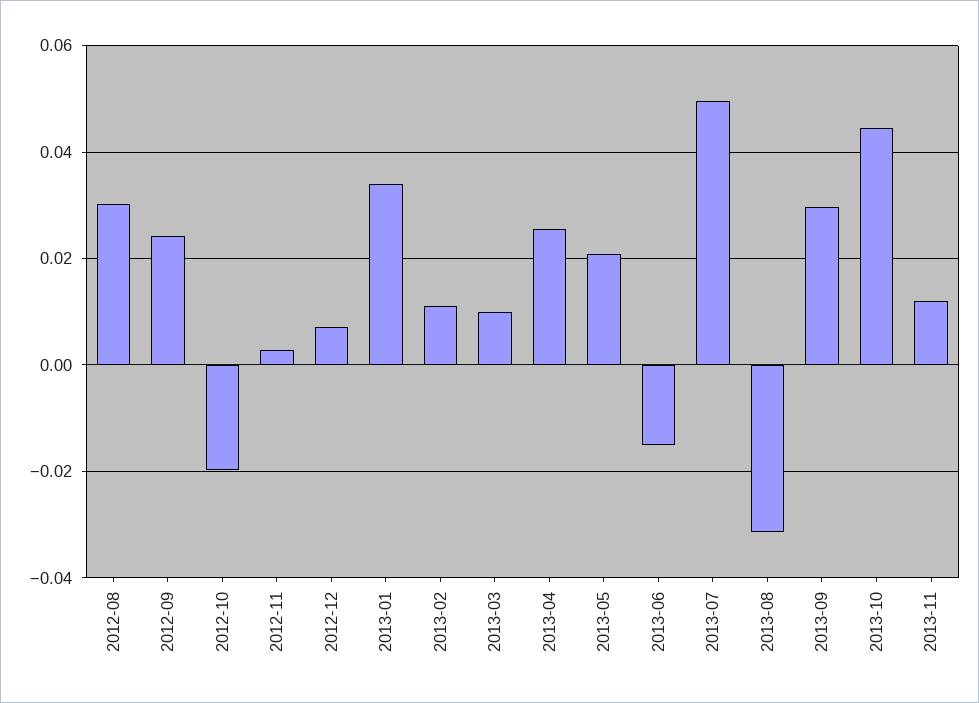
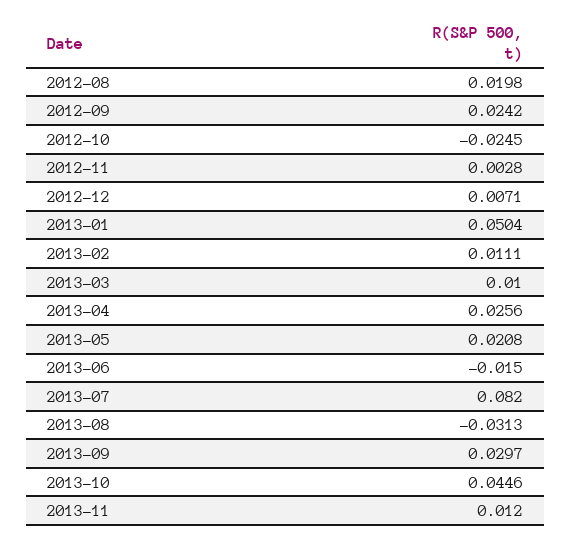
  {
-   "2012-08": 0.03,
+   "2012-08": 0.0198,
    "2012-09": 0.0242,
-   "2012-10": -0.02,
+   "2012-10": -0.0245,
    "2012-11": 0.0028,
    "2012-12": 0.0071,
-   "2013-01": 0.034,
+   "2013-01": 0.0504,
    "2013-02": 0.0111,
    "2013-03": 0.01,
    "2013-04": 0.0256,
    "2013-05": 0.0208,
    "2013-06": -0.015,
-   "2013-07": 0.05,
+   "2013-07": 0.082,
    "2013-08": -0.0313,
    "2013-09": 0.0297,
    "2013-10": 0.0446,
    "2013-11": 0.012
  }

